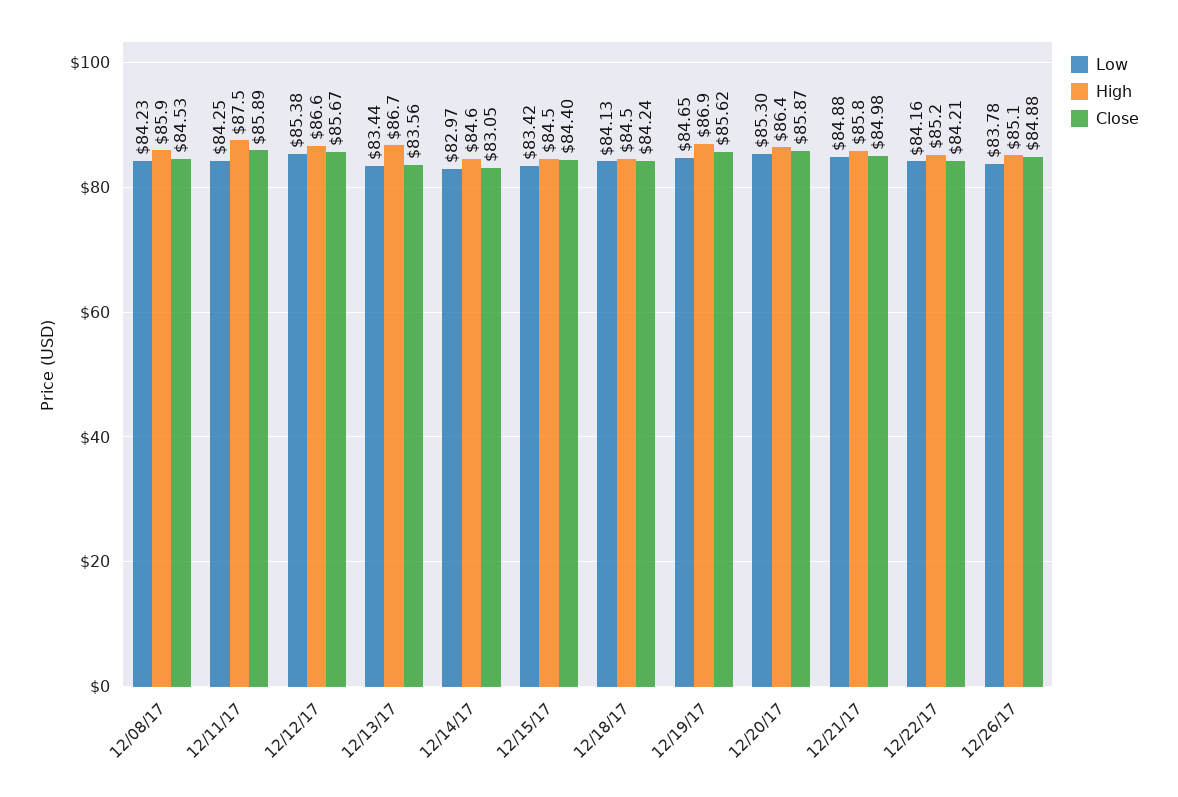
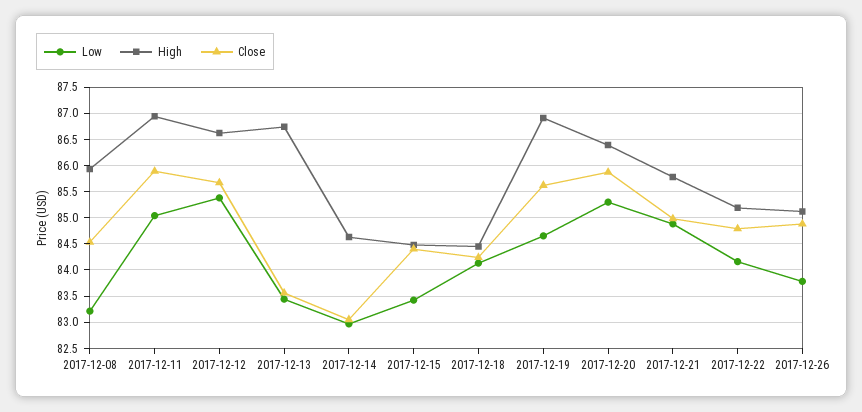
  {
    "Low": {
-     "12/08/17": 84.23,
+     "12/08/17": 83.25,
-     "12/11/17": 84.25,
+     "12/11/17": 85,
      "12/12/17": 85.38,
      "12/13/17": 83.44,
      "12/14/17": 82.97,
      "12/15/17": 83.42,
      "12/18/17": 84.13,
      "12/19/17": 84.65,
      "12/20/17": 85.3,
      "12/21/17": 84.88,
      "12/22/17": 84.16,
      "12/26/17": 83.78
    },
    "High": {
      "12/08/17": 85.9,
-     "12/11/17": 87.5,
+     "12/11/17": 87,
      "12/12/17": 86.6,
      "12/13/17": 86.7,
      "12/14/17": 84.6,
      "12/15/17": 84.5,
      "12/18/17": 84.5,
      "12/19/17": 86.9,
      "12/20/17": 86.4,
      "12/21/17": 85.8,
      "12/22/17": 85.2,
      "12/26/17": 85.1
    },
    "Close": {
      "12/08/17": 84.53,
      "12/11/17": 85.89,
      "12/12/17": 85.67,
      "12/13/17": 83.56,
      "12/14/17": 83.05,
      "12/15/17": 84.4,
      "12/18/17": 84.24,
      "12/19/17": 85.62,
      "12/20/17": 85.87,
      "12/21/17": 84.98,
-     "12/22/17": 84.21,
+     "12/22/17": 84.75,
      "12/26/17": 84.88
    }
  }

